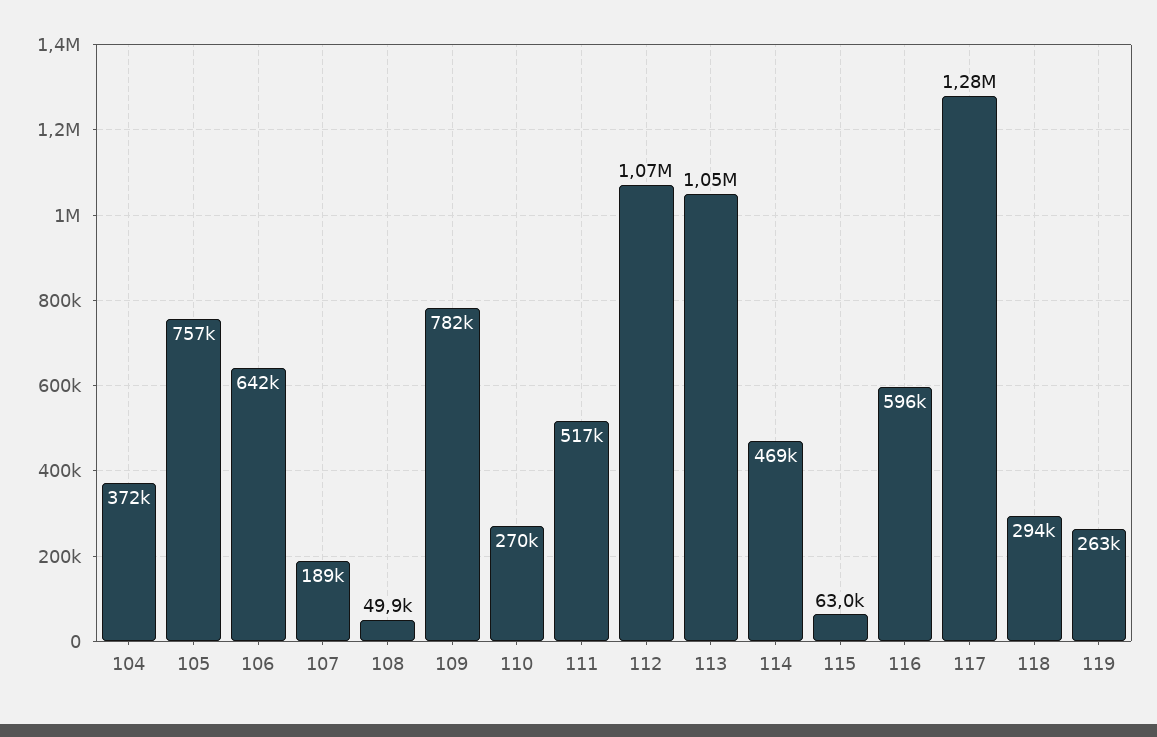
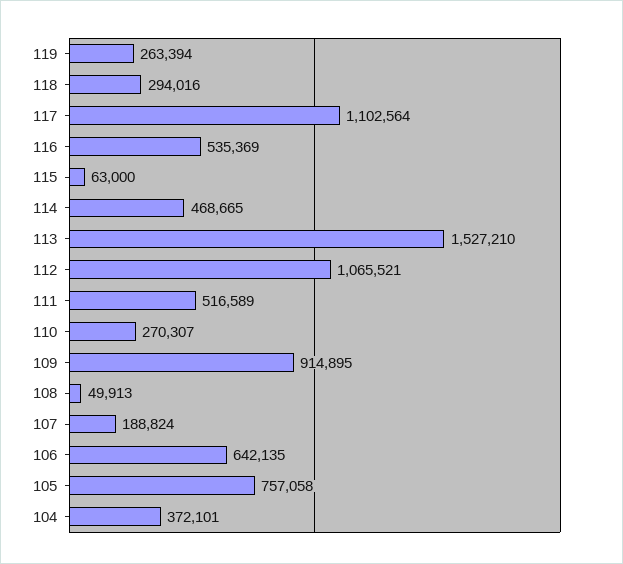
  {
    "104": 372101,
    "105": 757058,
    "106": 642135,
    "107": 188824,
    "108": 49913,
-   "109": 782000,
+   "109": 914895,
    "110": 270307,
    "111": 516589,
    "112": 1065521,
-   "113": 1050000,
+   "113": 1527210,
    "114": 468665,
    "115": 63000,
-   "116": 596000,
+   "116": 535369,
-   "117": 1280000,
+   "117": 1102564,
    "118": 294016,
    "119": 263394
  }

